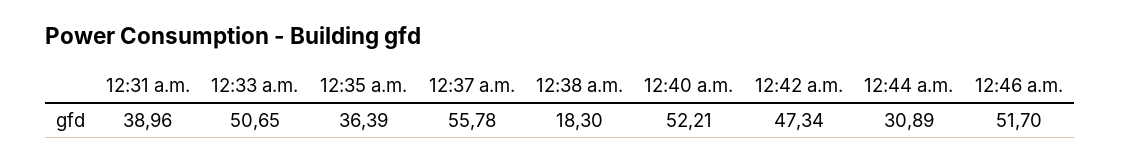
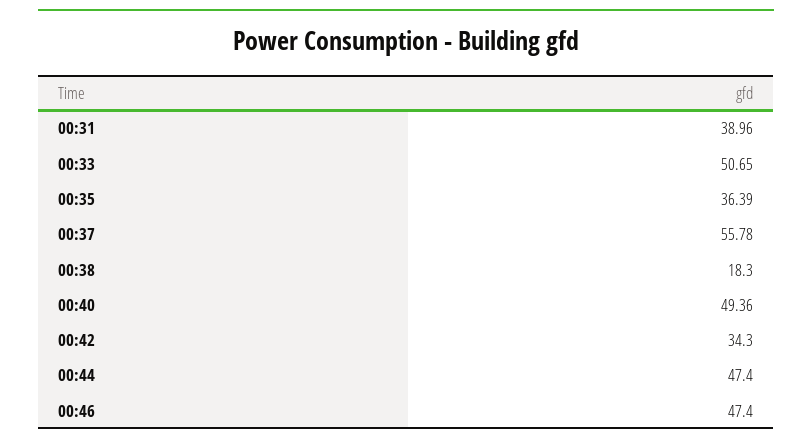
  {
    "12:31 a.m.": 38.96,
    "12:33 a.m.": 50.65,
    "12:35 a.m.": 36.39,
    "12:37 a.m.": 55.78,
    "12:38 a.m.": 18.3,
-   "12:40 a.m.": 52.21,
+   "12:40 a.m.": 49.36,
-   "12:42 a.m.": 47.34,
+   "12:42 a.m.": 34.3,
-   "12:44 a.m.": 30.89,
+   "12:44 a.m.": 47.4,
-   "12:46 a.m.": 51.7
+   "12:46 a.m.": 47.4
  }

